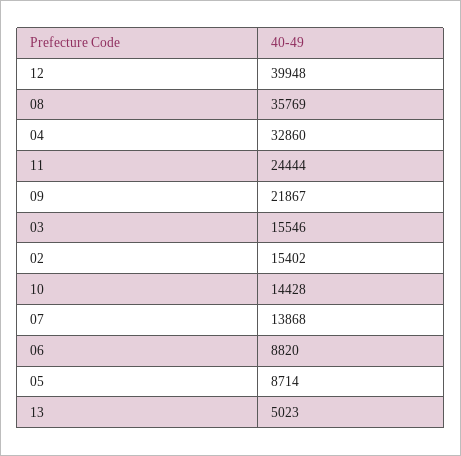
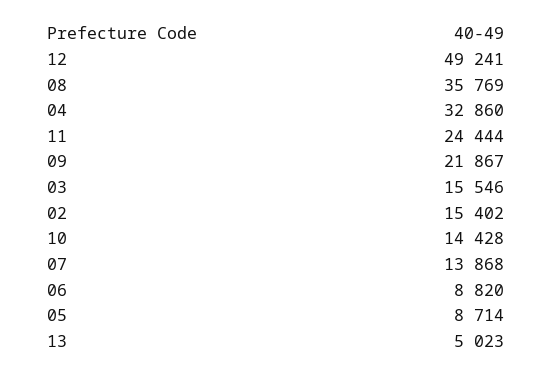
  {
-   "12": 39948,
+   "12": 49241,
    "08": 35769,
    "04": 32860,
    "11": 24444,
    "09": 21867,
    "03": 15546,
    "02": 15402,
    "10": 14428,
    "07": 13868,
    "06": 8820,
    "05": 8714,
    "13": 5023
  }

